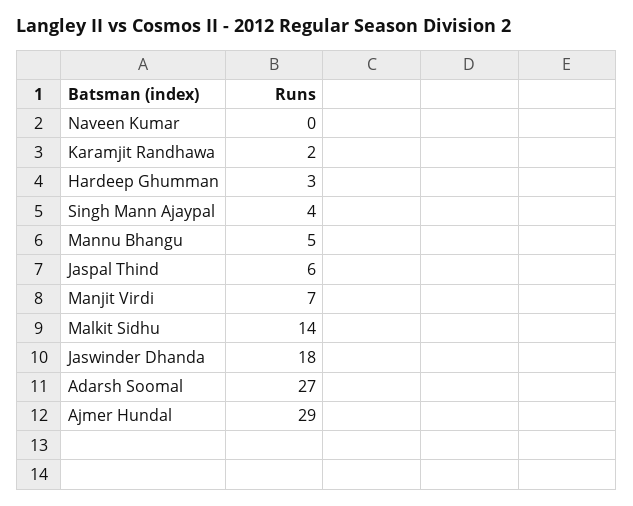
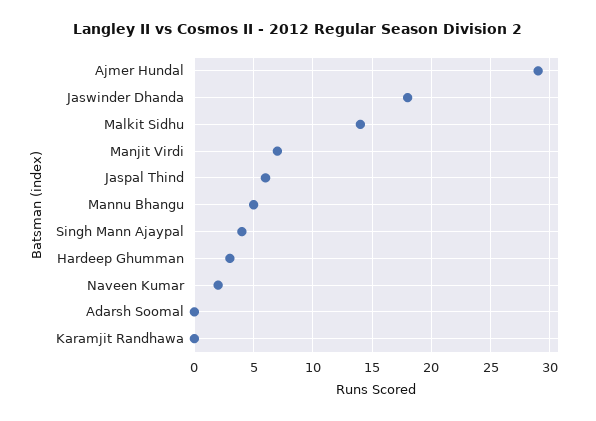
  {
-   "Naveen Kumar": 0,
+   "Naveen Kumar": 2,
-   "Karamjit Randhawa": 2,
+   "Karamjit Randhawa": 0,
    "Hardeep Ghumman": 3,
    "Singh Mann Ajaypal": 4,
    "Mannu Bhangu": 5,
    "Jaspal Thind": 6,
    "Manjit Virdi": 7,
    "Malkit Sidhu": 14,
    "Jaswinder Dhanda": 18,
-   "Adarsh Soomal": 27,
+   "Adarsh Soomal": 0,
    "Ajmer Hundal": 29
  }

